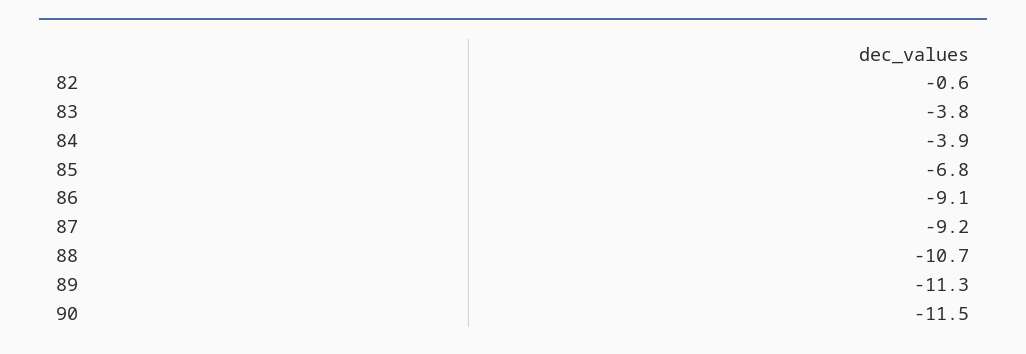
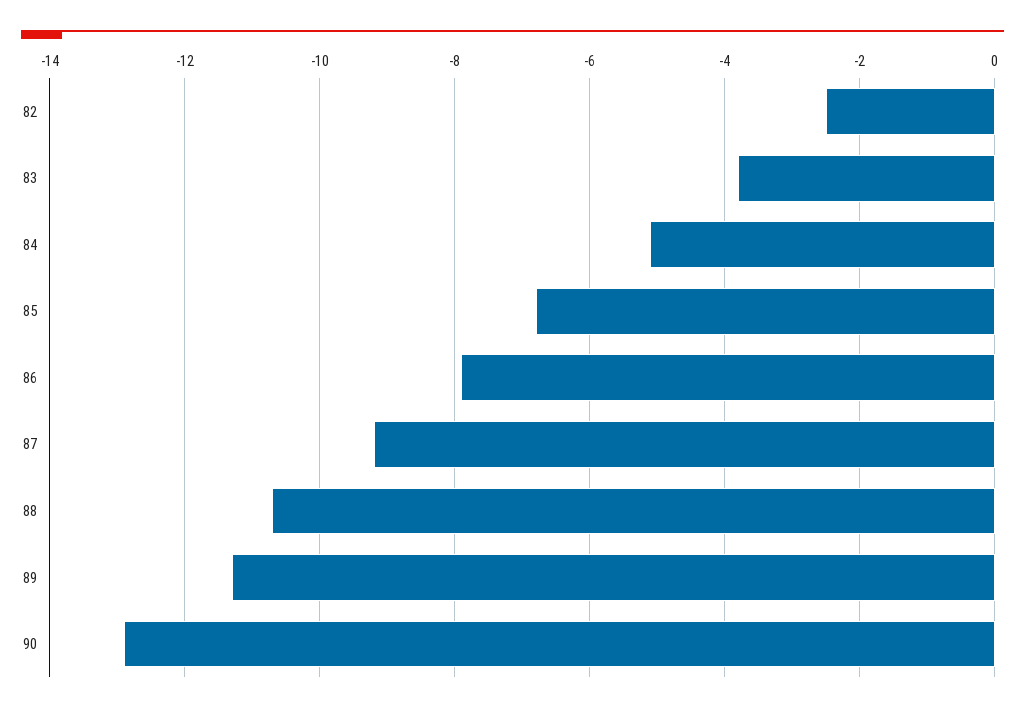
  {
-   "82": -0.6,
+   "82": -2.5,
    "83": -3.8,
-   "84": -3.9,
+   "84": -5,
    "85": -6.8,
-   "86": -9.1,
+   "86": -8,
    "87": -9.2,
    "88": -10.7,
    "89": -11.3,
-   "90": -11.5
+   "90": -13
  }

